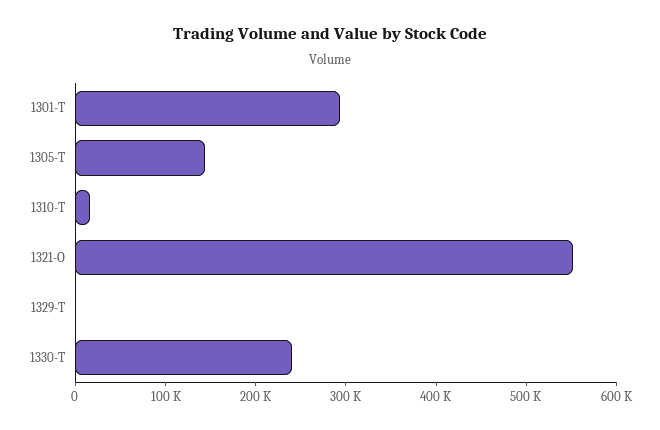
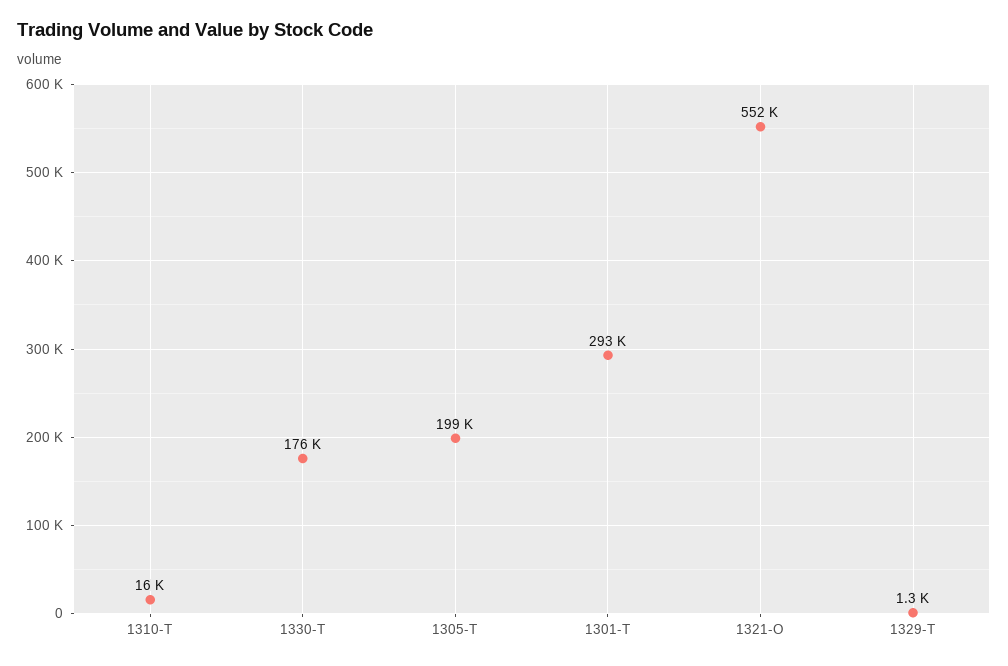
  {
    "1301-T": 293000,
-   "1305-T": 140000,
+   "1305-T": 199000,
    "1310-T": 16000,
    "1321-O": 552000,
    "1329-T": 1300,
-   "1330-T": 240000
+   "1330-T": 176000
  }

